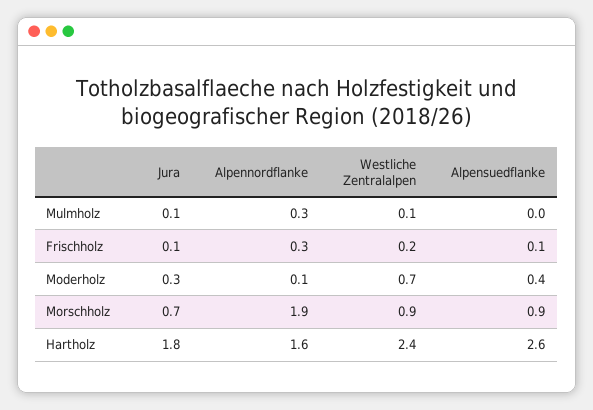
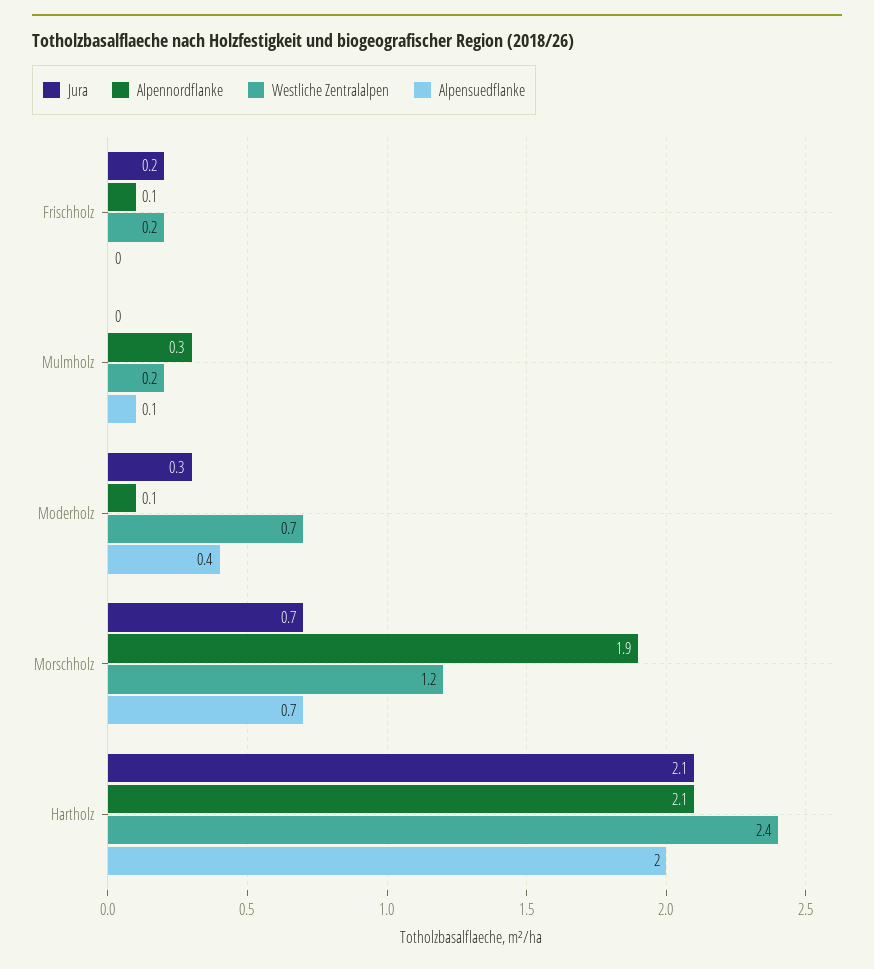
  {
    "Jura": {
-     "Mulmholz": 0.1,
+     "Mulmholz": 0,
-     "Frischholz": 0.1,
+     "Frischholz": 0.2,
      "Moderholz": 0.3,
      "Morschholz": 0.7,
-     "Hartholz": 1.8
+     "Hartholz": 2.1
    },
    "Alpennordflanke": {
      "Mulmholz": 0.3,
-     "Frischholz": 0.3,
+     "Frischholz": 0.1,
      "Moderholz": 0.1,
      "Morschholz": 1.9,
-     "Hartholz": 1.6
+     "Hartholz": 2.1
    },
    "Westliche Zentralalpen": {
-     "Mulmholz": 0.1,
+     "Mulmholz": 0.2,
      "Frischholz": 0.2,
      "Moderholz": 0.7,
-     "Morschholz": 0.9,
+     "Morschholz": 1.2,
      "Hartholz": 2.4
    },
    "Alpensuedflanke": {
-     "Mulmholz": 0,
+     "Mulmholz": 0.1,
-     "Frischholz": 0.1,
+     "Frischholz": 0,
      "Moderholz": 0.4,
-     "Morschholz": 0.9,
+     "Morschholz": 0.7,
-     "Hartholz": 2.6
+     "Hartholz": 2
    }
  }

